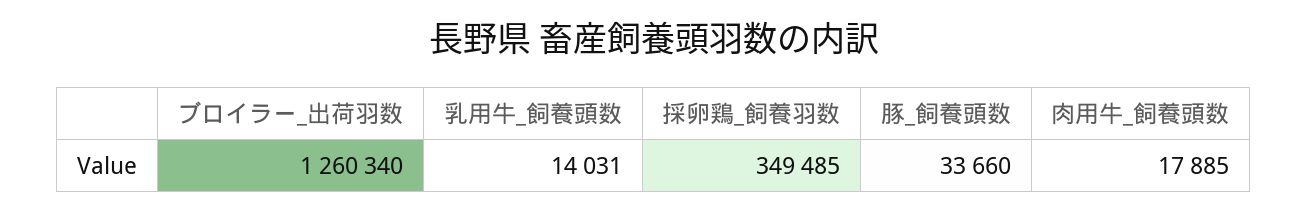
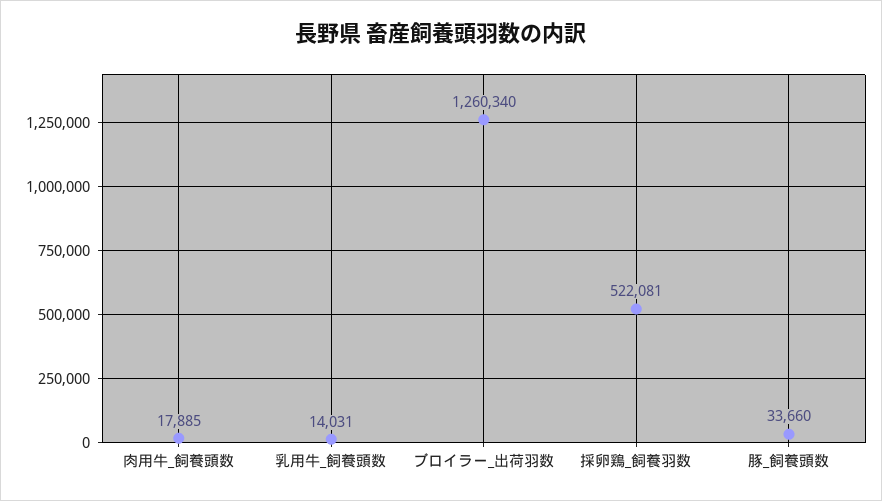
  {
    "ブロイラー_出荷羽数": 1260340,
    "乳用牛_飼養頭数": 14031,
-   "採卵鶏_飼養羽数": 349485,
+   "採卵鶏_飼養羽数": 522081,
    "豚_飼養頭数": 33660,
    "肉用牛_飼養頭数": 17885
  }

